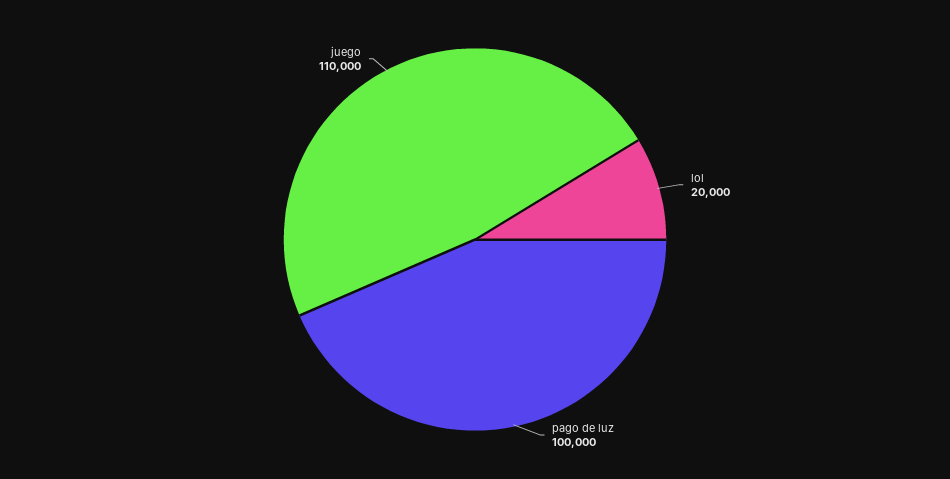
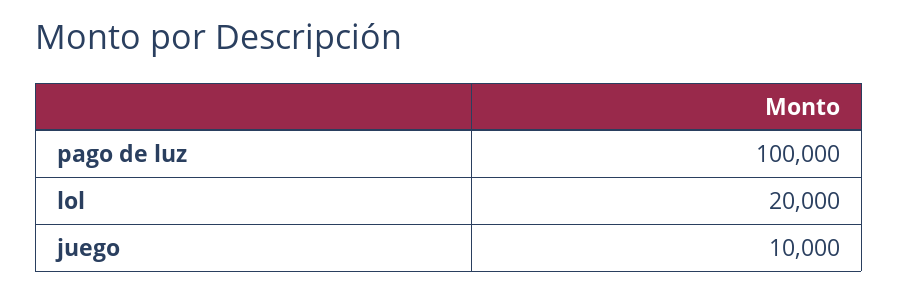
  {
    "lol": 20000,
    "pago de luz": 100000,
-   "juego": 110000
+   "juego": 10000
  }

